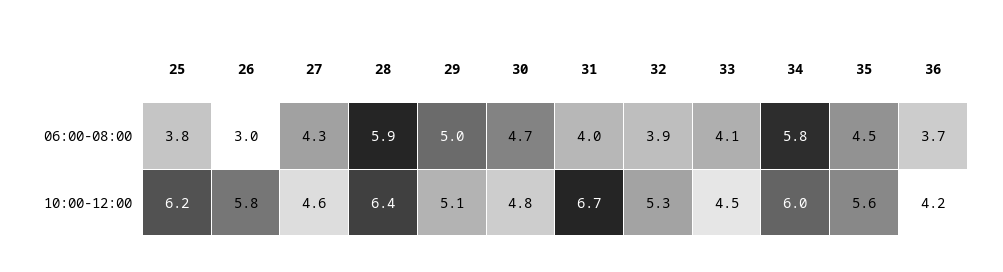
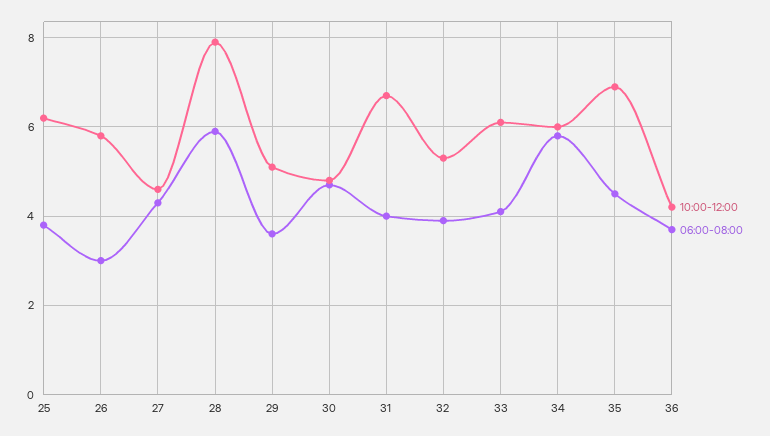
  {
    "06:00-08:00": {
      "25": 3.8,
      "26": 3,
      "27": 4.3,
      "28": 5.9,
-     "29": 5,
+     "29": 3.5,
      "30": 4.7,
      "31": 4,
      "32": 3.9,
      "33": 4.1,
      "34": 5.8,
      "35": 4.5,
      "36": 3.7
    },
    "10:00-12:00": {
      "25": 6.2,
      "26": 5.8,
      "27": 4.6,
-     "28": 6.4,
+     "28": 8,
      "29": 5.1,
      "30": 4.8,
      "31": 6.7,
      "32": 5.3,
-     "33": 4.5,
+     "33": 6,
      "34": 6,
-     "35": 5.6,
+     "35": 7,
      "36": 4.2
    }
  }

